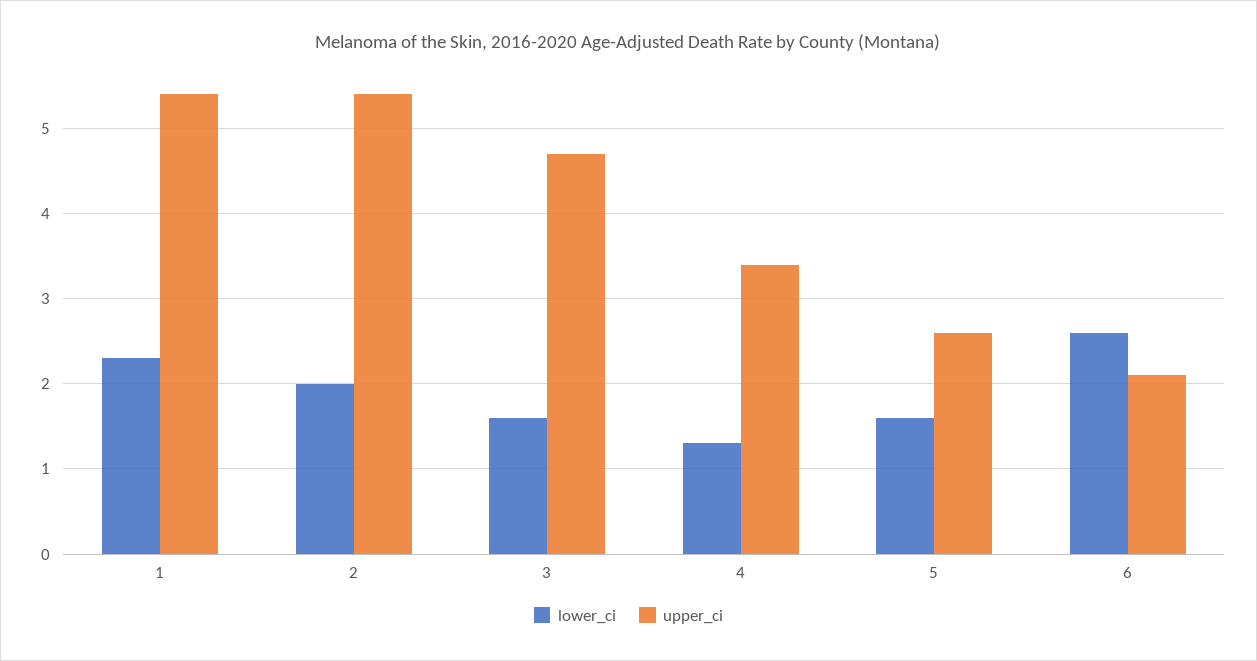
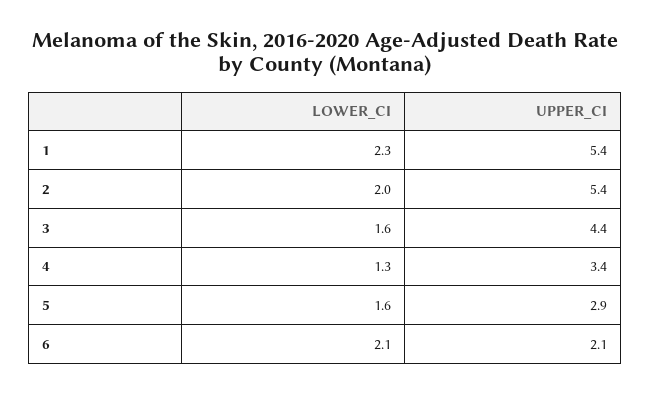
  {
    "lower_ci": {
      "1": 2.3,
      "2": 2,
      "3": 1.6,
      "4": 1.3,
      "5": 1.6,
-     "6": 2.6
+     "6": 2.1
    },
    "upper_ci": {
      "1": 5.4,
      "2": 5.4,
-     "3": 4.7,
+     "3": 4.4,
      "4": 3.4,
-     "5": 2.6,
+     "5": 2.9,
      "6": 2.1
    }
  }

